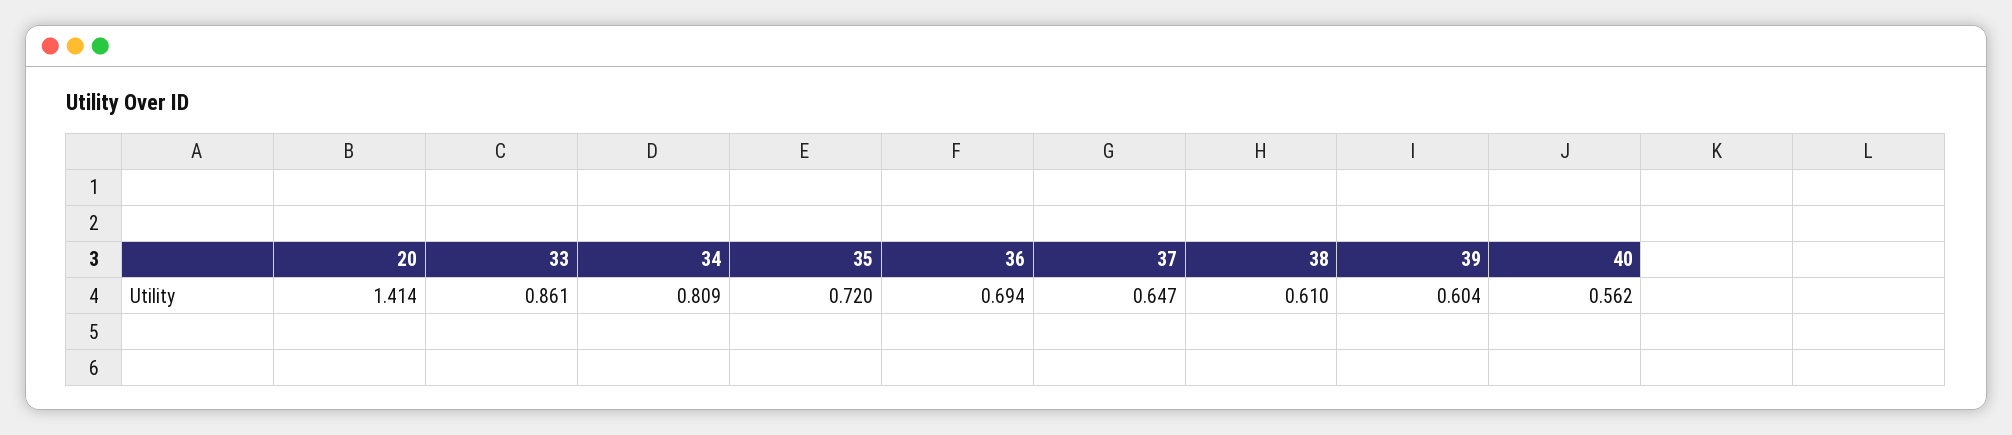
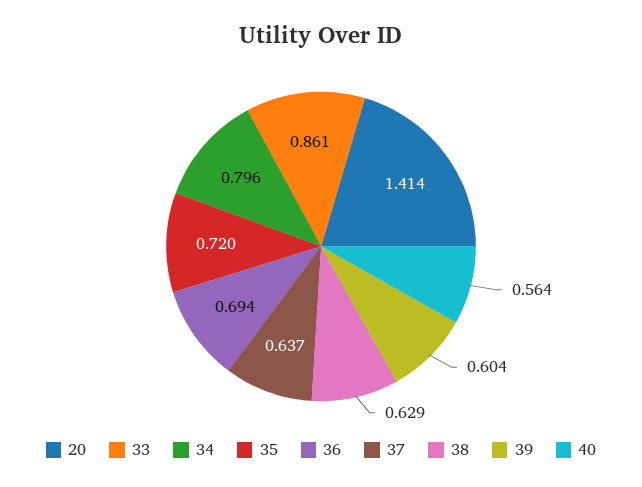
  {
    "20": 1.414,
    "33": 0.861,
-   "34": 0.809,
+   "34": 0.796,
    "35": 0.72,
    "36": 0.694,
-   "37": 0.647,
+   "37": 0.637,
-   "38": 0.61,
+   "38": 0.629,
    "39": 0.604,
-   "40": 0.562
+   "40": 0.564
  }

